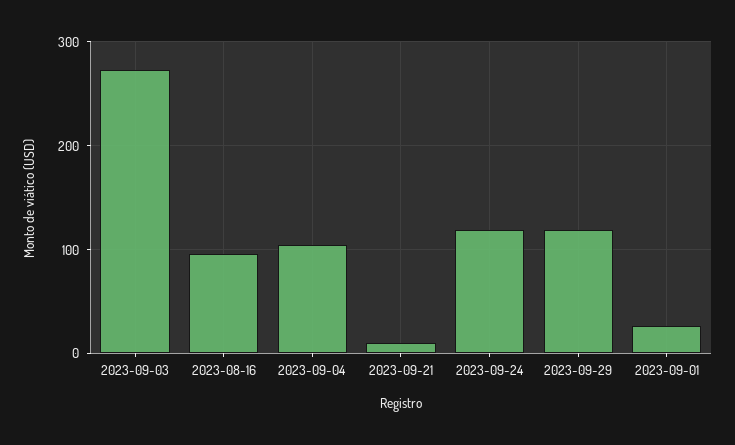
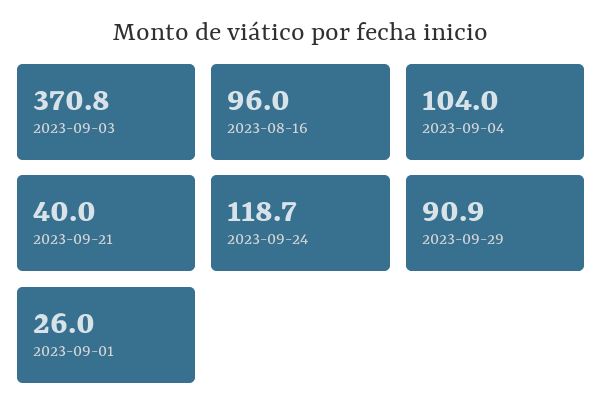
  {
-   "2023-09-03": 270,
+   "2023-09-03": 370.8,
    "2023-08-16": 96,
    "2023-09-04": 104,
-   "2023-09-21": 10,
+   "2023-09-21": 40,
    "2023-09-24": 118.7,
-   "2023-09-29": 120,
+   "2023-09-29": 90.9,
    "2023-09-01": 26
  }

